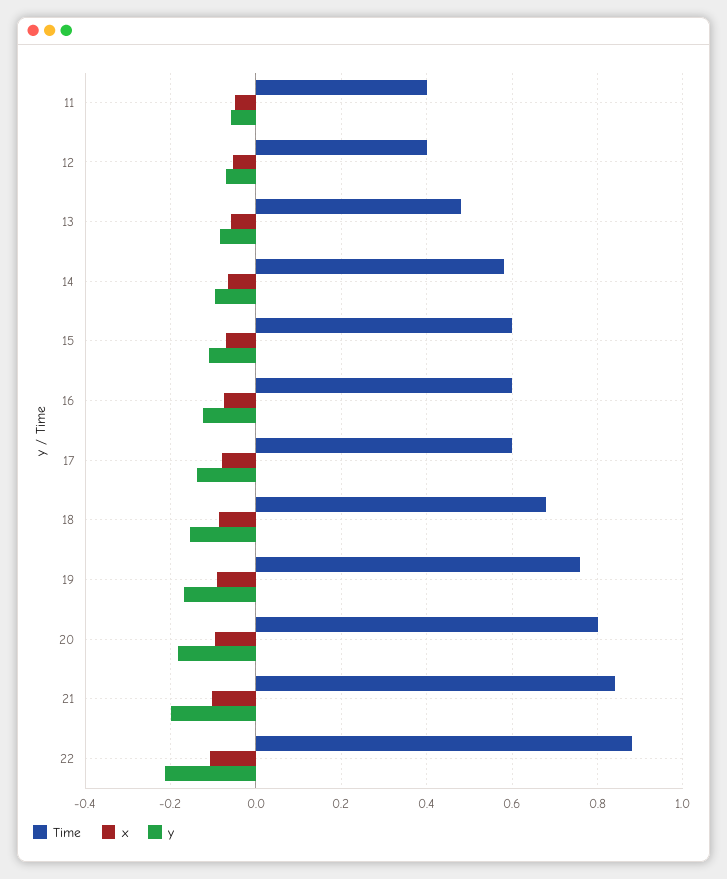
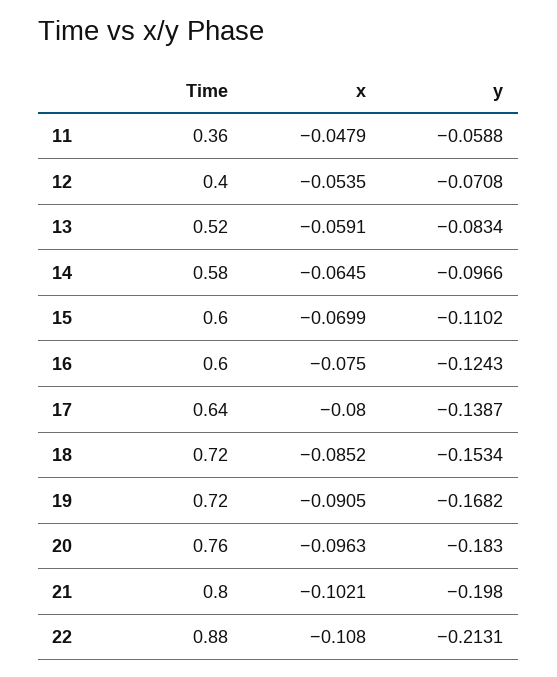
  {
    "Time": {
-     "11": 0.4,
+     "11": 0.36,
      "12": 0.4,
-     "13": 0.48,
+     "13": 0.52,
      "14": 0.58,
      "15": 0.6,
      "16": 0.6,
-     "17": 0.6,
+     "17": 0.64,
-     "18": 0.68,
+     "18": 0.72,
-     "19": 0.76,
+     "19": 0.72,
-     "20": 0.8,
+     "20": 0.76,
-     "21": 0.84,
+     "21": 0.8,
      "22": 0.88
    },
    "x": {
      "11": -0.0479,
      "12": -0.0535,
      "13": -0.0591,
      "14": -0.0645,
      "15": -0.0699,
      "16": -0.075,
      "17": -0.08,
      "18": -0.0852,
      "19": -0.0905,
      "20": -0.0963,
      "21": -0.1021,
      "22": -0.108
    },
    "y": {
      "11": -0.0588,
      "12": -0.0708,
      "13": -0.0834,
      "14": -0.0966,
      "15": -0.1102,
      "16": -0.1243,
      "17": -0.1387,
      "18": -0.1534,
      "19": -0.1682,
      "20": -0.183,
      "21": -0.198,
      "22": -0.2131
    }
  }

